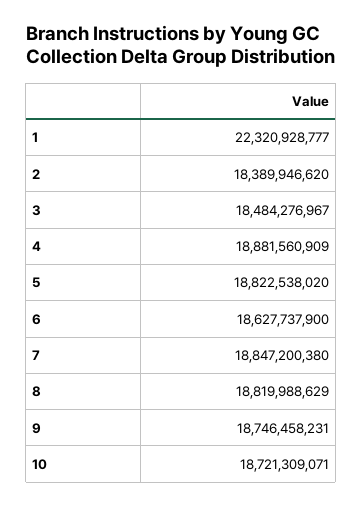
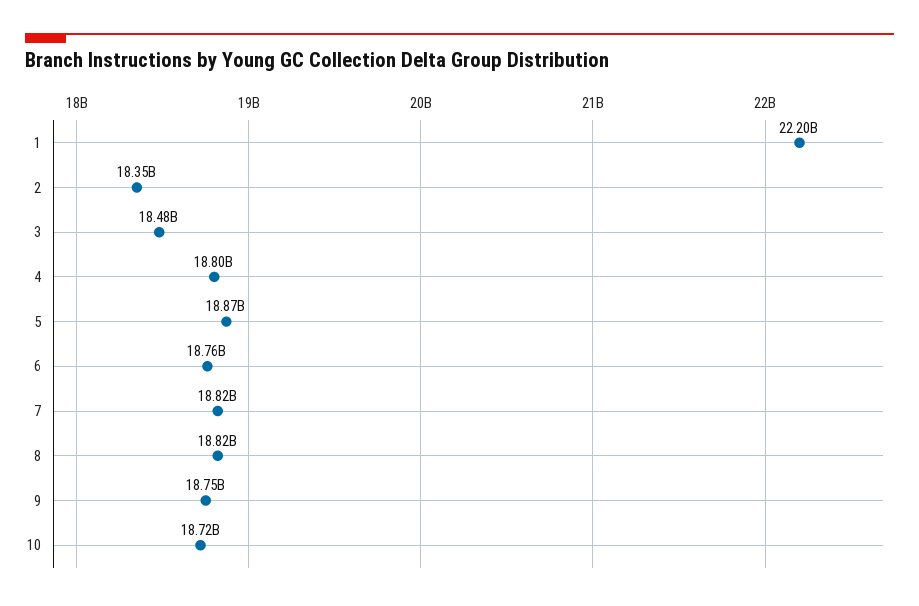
  {
-   "1": 22320928777,
+   "1": 22200000000,
-   "2": 18389946620,
+   "2": 18350000000,
    "3": 18484276967,
-   "4": 18881560909,
+   "4": 18800000000,
-   "5": 18822538020,
+   "5": 18870000000,
-   "6": 18627737900,
+   "6": 18760000000,
-   "7": 18847200380,
+   "7": 18820000000,
    "8": 18819988629,
    "9": 18746458231,
    "10": 18721309071
  }

